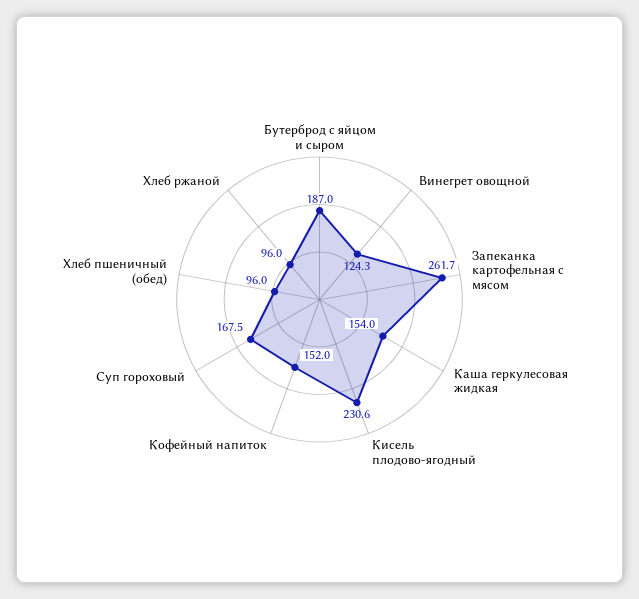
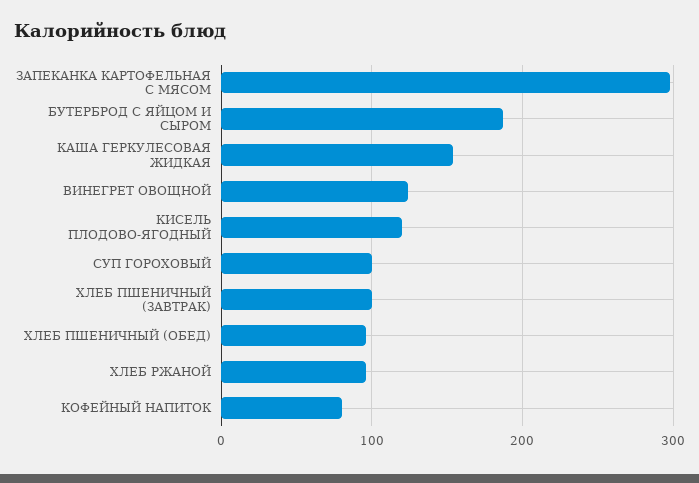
  {
    "Бутерброд с яйцом и сыром": 187,
    "Винегрет овощной": 124.3,
-   "Запеканка картофельная с мясом": 261.7,
+   "Запеканка картофельная с мясом": 300,
    "Каша геркулесовая жидкая": 154,
-   "Кисель плодово-ягодный": 230.6,
+   "Кисель плодово-ягодный": 120,
-   "Кофейный напиток": 152,
+   "Кофейный напиток": 80,
-   "Суп гороховый": 167.5,
+   "Суп гороховый": 100,
    "Хлеб пшеничный (обед)": 96,
-   "Хлеб ржаной": 96
+   "Хлеб ржаной": 96,
+   "ХЛЕБ ПШЕНИЧНЫЙ (ЗАВТРАК)": 100
  }

